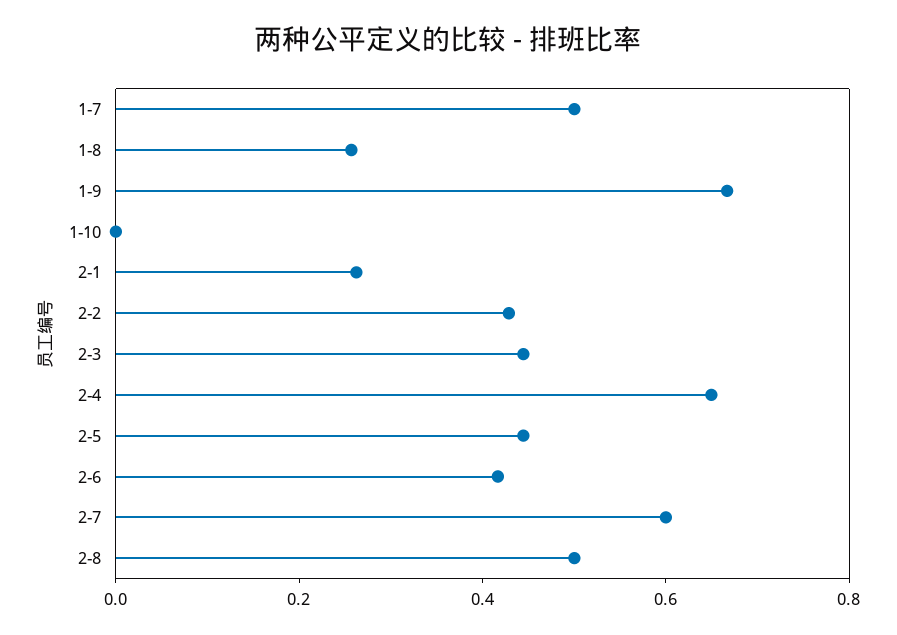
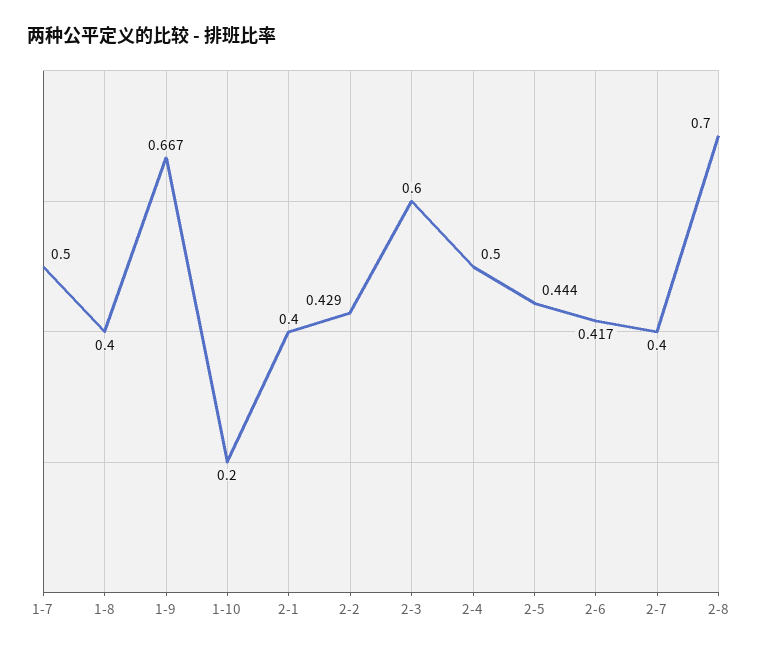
  {
    "1-7": 0.5,
-   "1-8": 0.25,
+   "1-8": 0.4,
    "1-9": 0.667,
-   "1-10": 0,
+   "1-10": 0.2,
-   "2-1": 0.25,
+   "2-1": 0.4,
    "2-2": 0.429,
-   "2-3": 0.45,
+   "2-3": 0.6,
-   "2-4": 0.65,
+   "2-4": 0.5,
    "2-5": 0.444,
    "2-6": 0.417,
-   "2-7": 0.6,
+   "2-7": 0.4,
-   "2-8": 0.5
+   "2-8": 0.7
  }

